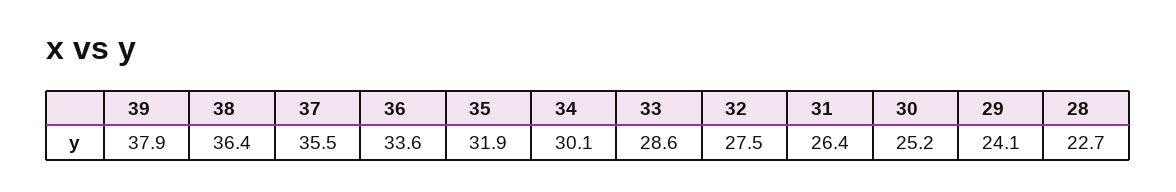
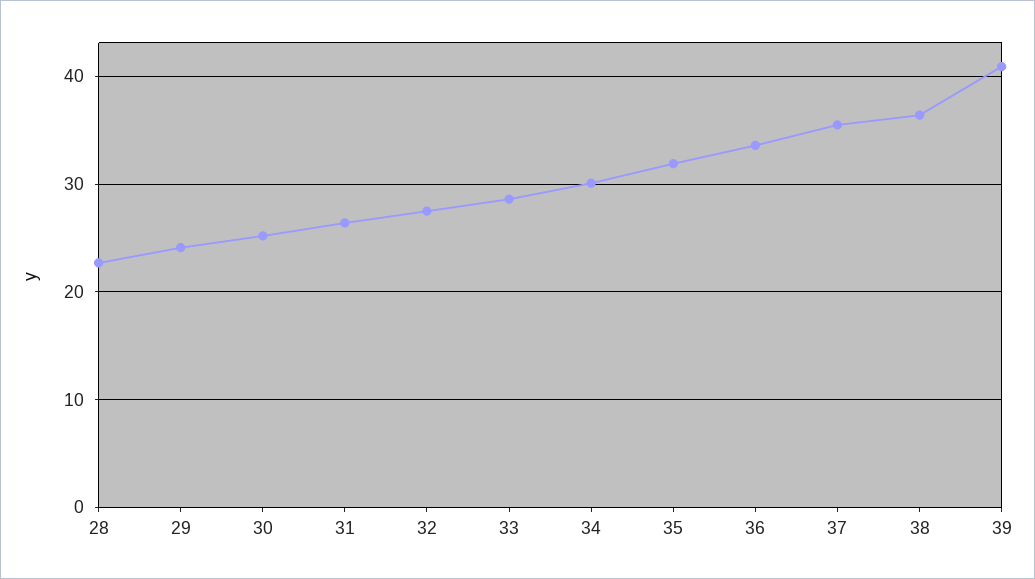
  {
-   "39": 37.9,
+   "39": 41,
    "38": 36.4,
    "37": 35.5,
    "36": 33.6,
    "35": 31.9,
    "34": 30.1,
    "33": 28.6,
    "32": 27.5,
    "31": 26.4,
    "30": 25.2,
    "29": 24.1,
    "28": 22.7
  }

